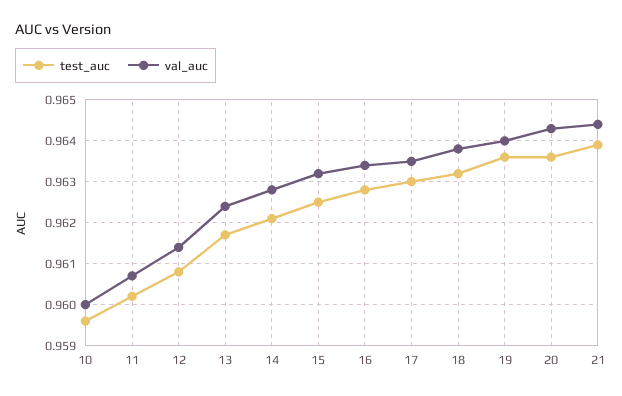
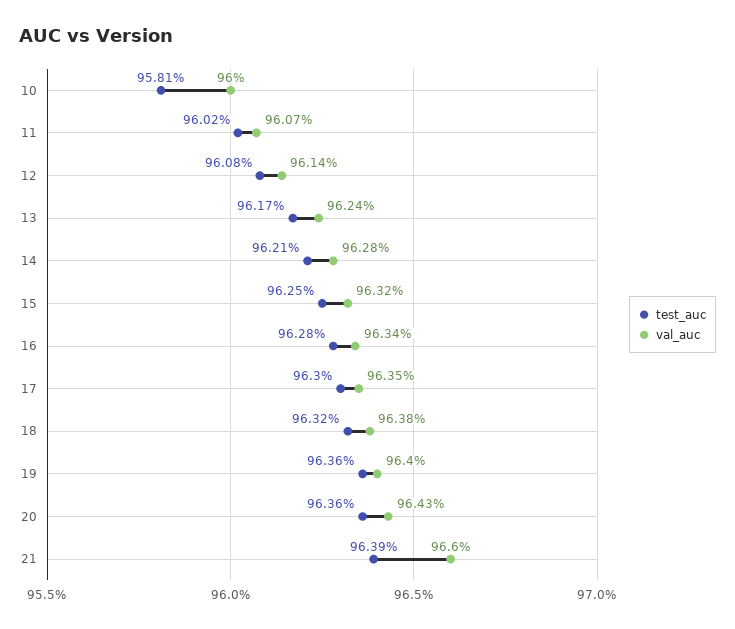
  {
    "test_auc": {
-     "10": 0.9595,
+     "10": 0.9581,
      "11": 0.9602,
      "12": 0.9608,
      "13": 0.9617,
      "14": 0.9621,
      "15": 0.9625,
      "16": 0.9628,
      "17": 0.963,
      "18": 0.9632,
      "19": 0.9636,
      "20": 0.9636,
      "21": 0.9639
    },
    "val_auc": {
      "10": 0.96,
      "11": 0.9607,
      "12": 0.9614,
      "13": 0.9624,
      "14": 0.9628,
      "15": 0.9632,
      "16": 0.9634,
      "17": 0.9635,
      "18": 0.9638,
      "19": 0.964,
      "20": 0.9643,
-     "21": 0.9645
+     "21": 0.966
    }
  }

